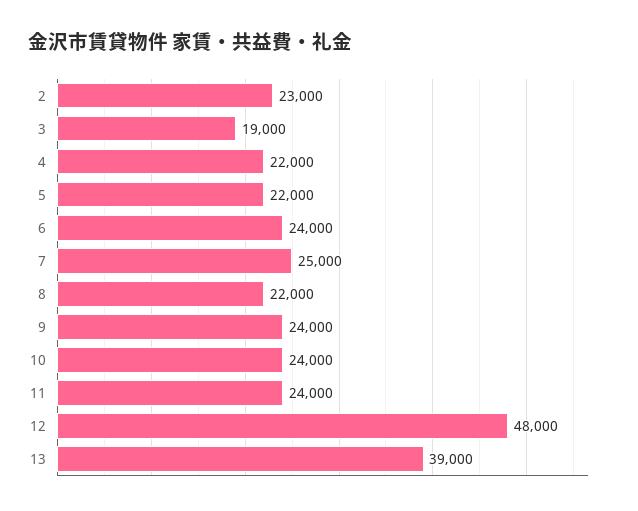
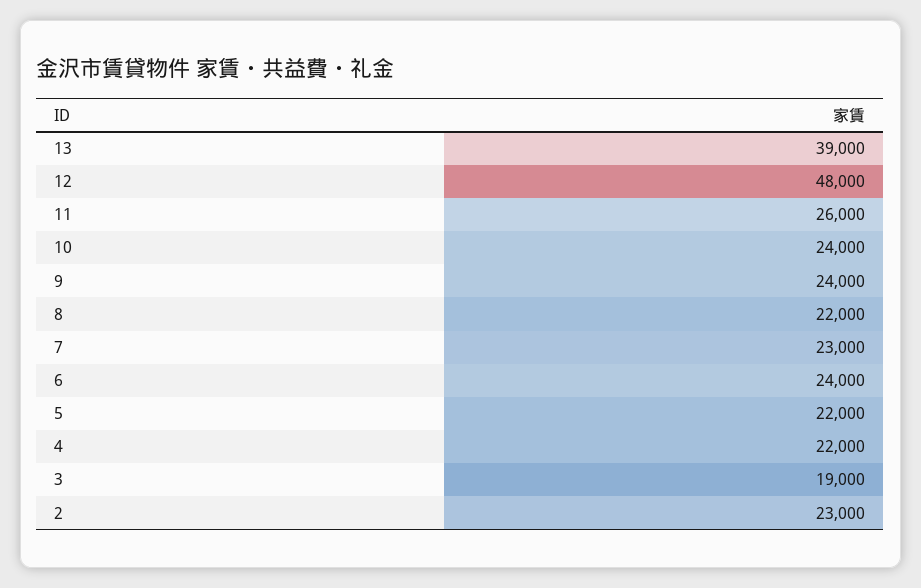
  {
    "2": 23000,
    "3": 19000,
    "4": 22000,
    "5": 22000,
    "6": 24000,
-   "7": 25000,
+   "7": 23000,
    "8": 22000,
    "9": 24000,
    "10": 24000,
-   "11": 24000,
+   "11": 26000,
    "12": 48000,
    "13": 39000
  }

